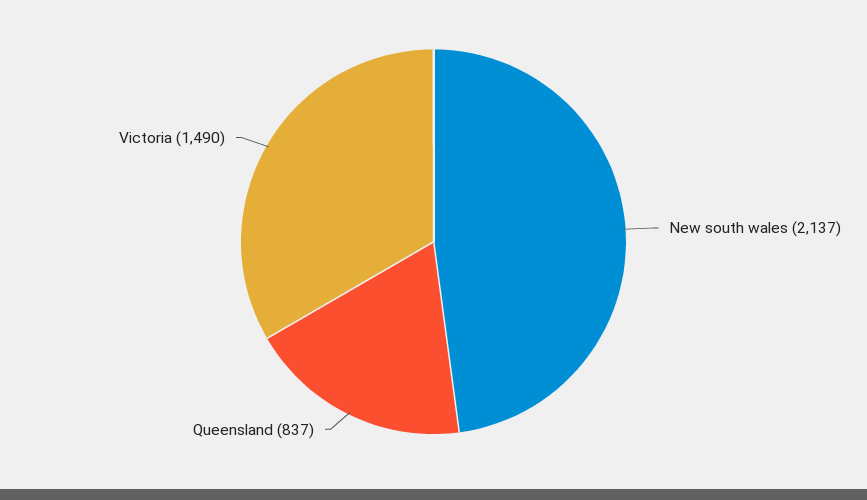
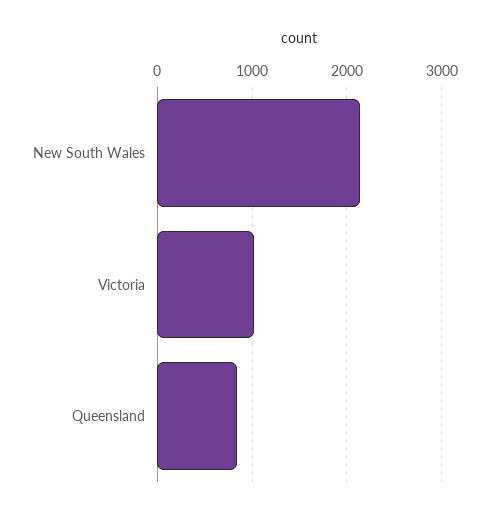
  {
    "New south wales": 2137,
    "Queensland": 837,
-   "Victoria": 1490
+   "Victoria": 1000
  }

